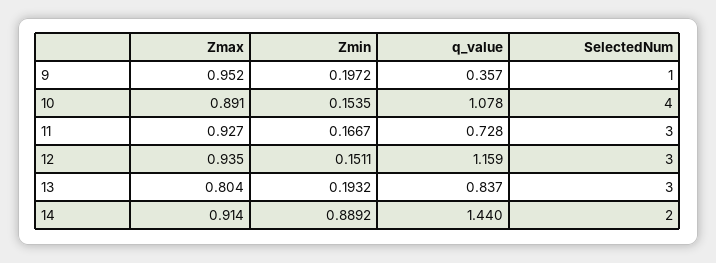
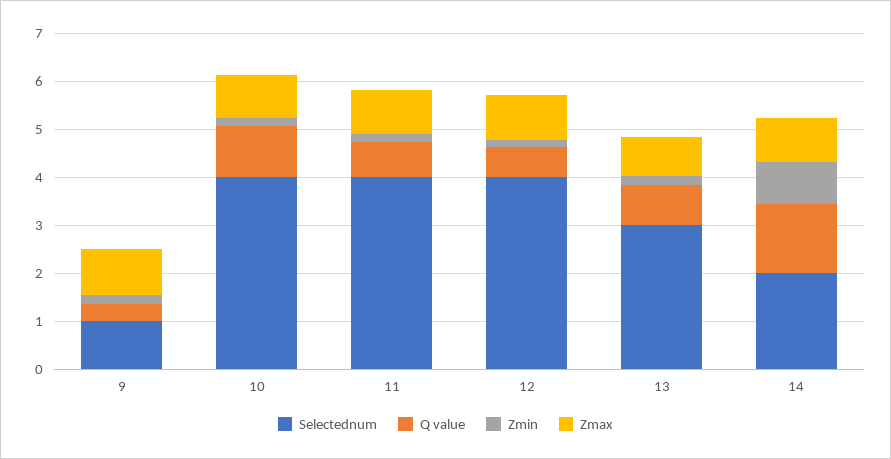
  {
    "Zmax": {
      "9": 0.952,
      "10": 0.891,
      "11": 0.927,
      "12": 0.935,
      "13": 0.804,
      "14": 0.914
    },
    "Zmin": {
      "9": 0.1972,
      "10": 0.1535,
      "11": 0.1667,
      "12": 0.1511,
      "13": 0.1932,
      "14": 0.8892
    },
    "q_value": {
      "9": 0.357,
      "10": 1.078,
      "11": 0.728,
-     "12": 1.159,
+     "12": 0.6,
      "13": 0.837,
      "14": 1.44
    },
    "SelectedNum": {
      "9": 1,
      "10": 4,
-     "11": 3,
+     "11": 4,
-     "12": 3,
+     "12": 4,
      "13": 3,
      "14": 2
    }
  }

